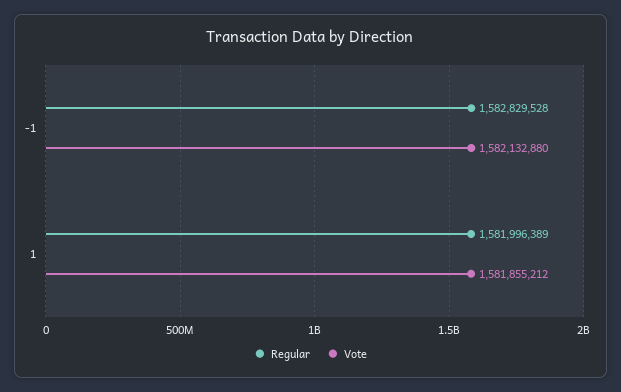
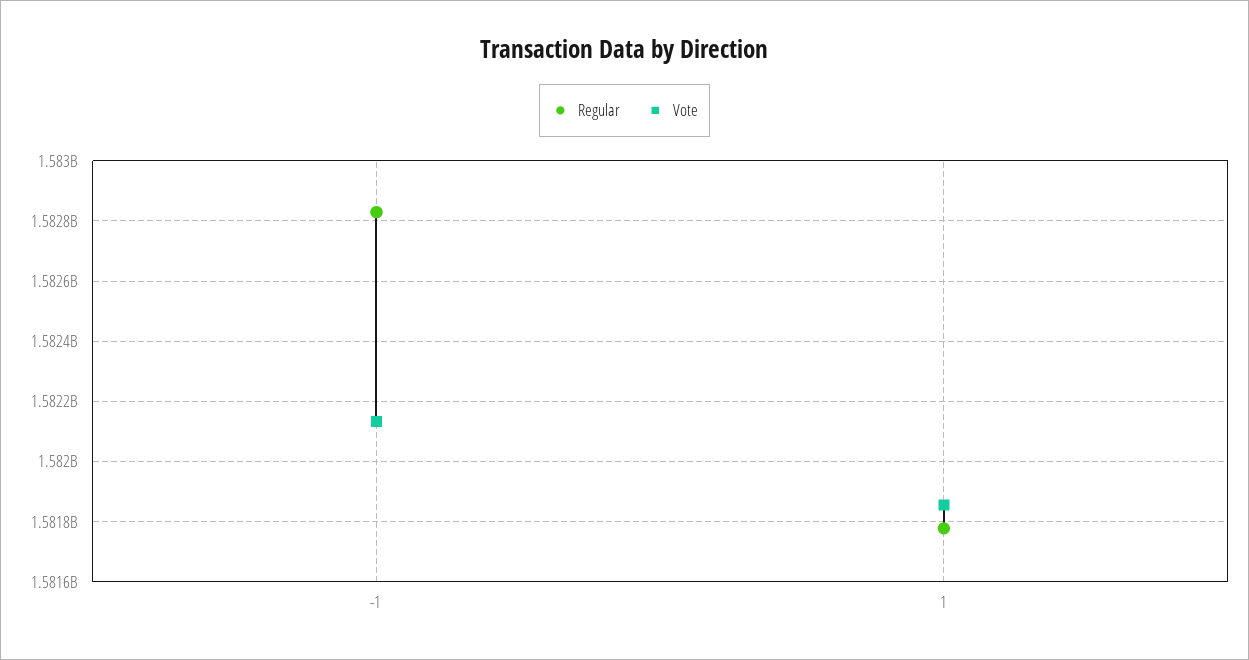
  {
    "Regular": {
      "-1": 1582829528,
-     "1": 1581996389
+     "1": 1581780000
    },
    "Vote": {
      "-1": 1582132880,
      "1": 1581855212
    }
  }

